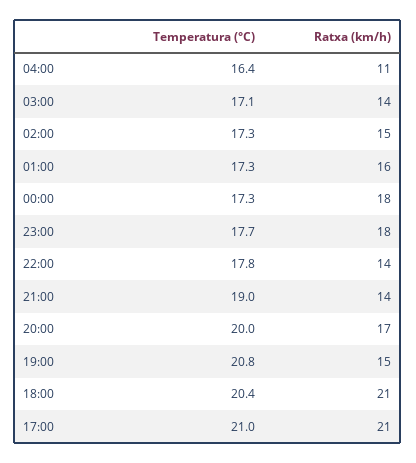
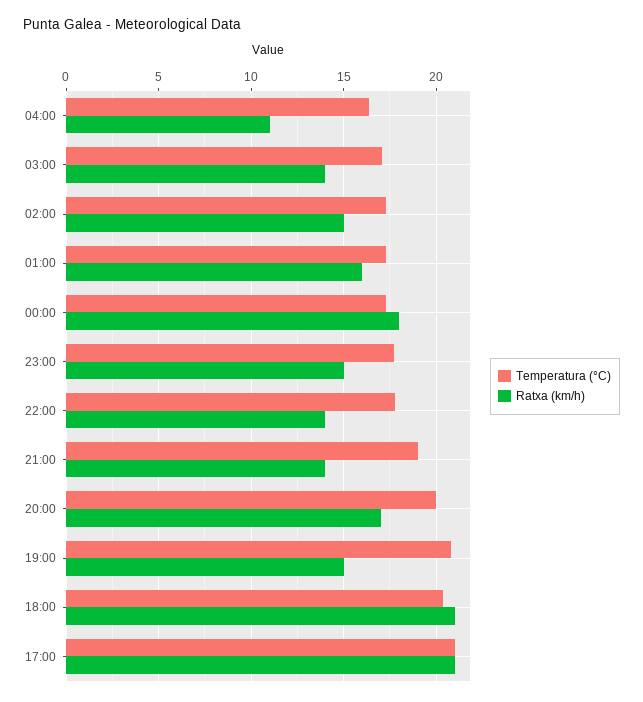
  {
    "Temperatura (°C)": {
      "04:00": 16.4,
      "03:00": 17.1,
      "02:00": 17.3,
      "01:00": 17.3,
      "00:00": 17.3,
      "23:00": 17.7,
      "22:00": 17.8,
      "21:00": 19,
      "20:00": 20,
      "19:00": 20.8,
      "18:00": 20.4,
      "17:00": 21
    },
    "Ratxa (km/h)": {
      "04:00": 11,
      "03:00": 14,
      "02:00": 15,
      "01:00": 16,
      "00:00": 18,
-     "23:00": 18,
+     "23:00": 15,
      "22:00": 14,
      "21:00": 14,
      "20:00": 17,
      "19:00": 15,
      "18:00": 21,
      "17:00": 21
    }
  }

